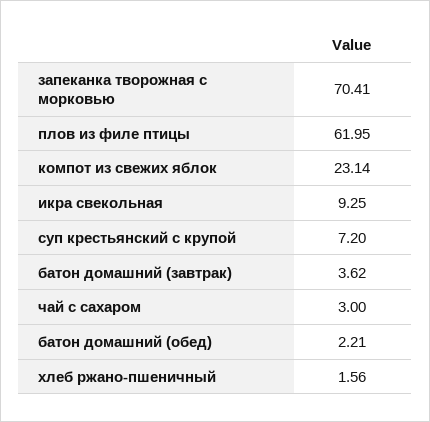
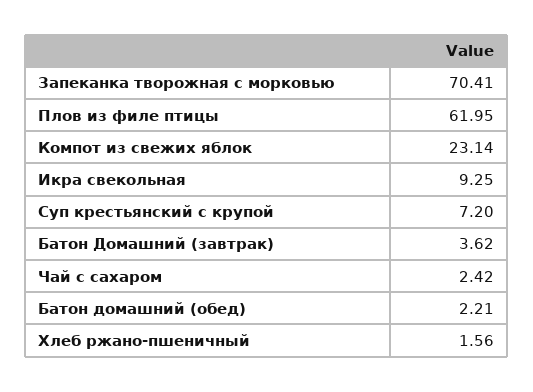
  {
    "запеканка творожная с морковью": 70.41,
    "плов из филе птицы": 61.95,
    "компот из свежих яблок": 23.14,
    "икра свекольная": 9.25,
    "суп крестьянский с крупой": 7.2,
    "батон домашний (завтрак)": 3.62,
-   "чай с сахаром": 3,
+   "чай с сахаром": 2.42,
    "батон домашний (обед)": 2.21,
    "хлеб ржано-пшеничный": 1.56
  }

